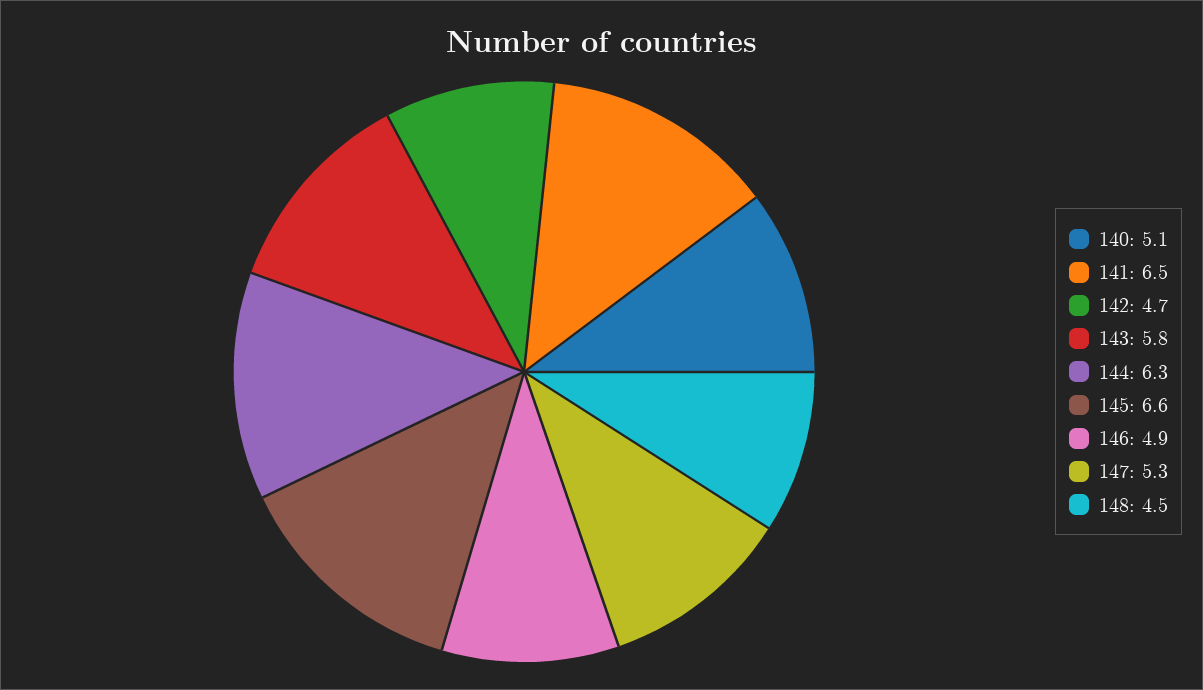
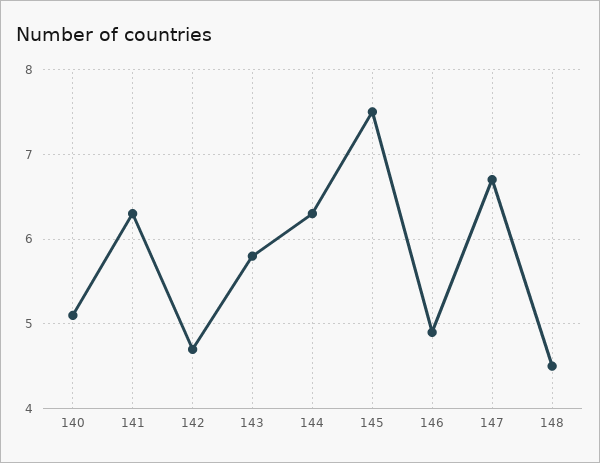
  {
    "140": 5.1,
-   "141": 6.5,
+   "141": 6.3,
    "142": 4.7,
    "143": 5.8,
    "144": 6.3,
-   "145": 6.6,
+   "145": 7.5,
    "146": 4.9,
-   "147": 5.3,
+   "147": 6.7,
    "148": 4.5
  }

